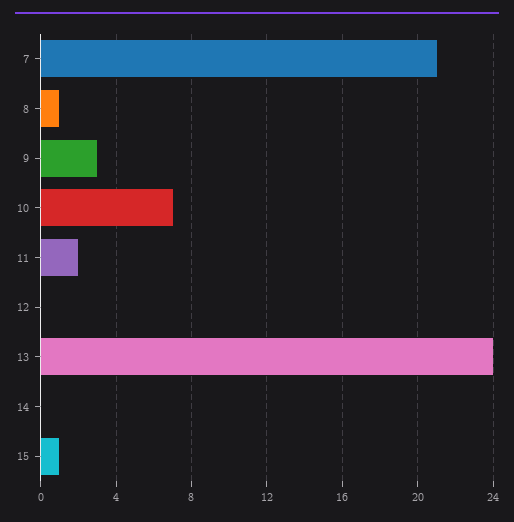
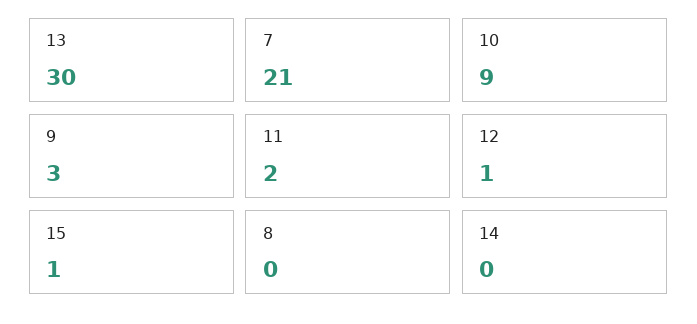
  {
    "7": 21,
-   "8": 1,
+   "8": 0,
    "9": 3,
-   "10": 7,
+   "10": 9,
    "11": 2,
-   "12": 0,
+   "12": 1,
-   "13": 24,
+   "13": 30,
    "14": 0,
    "15": 1
  }

